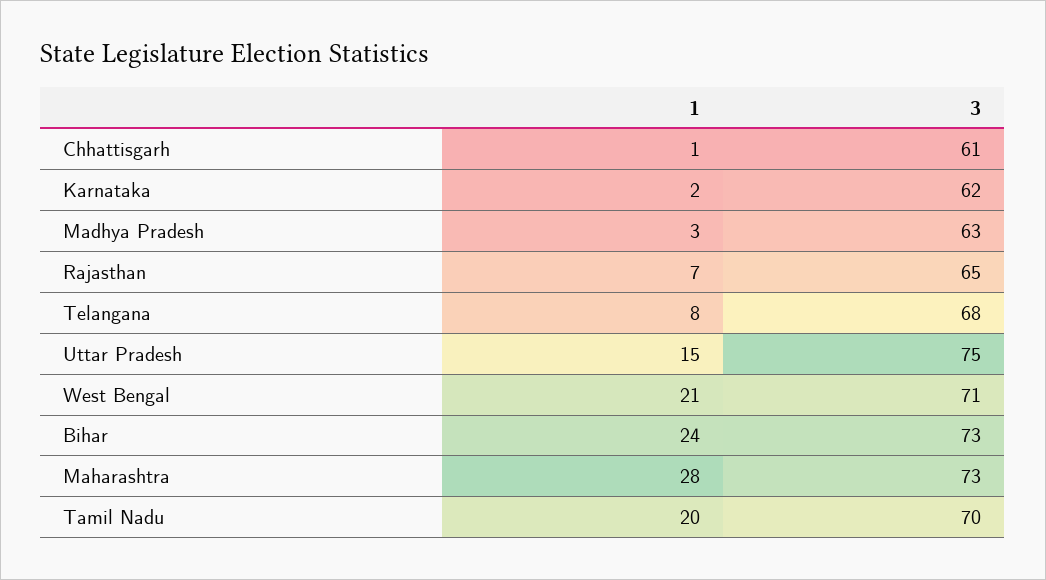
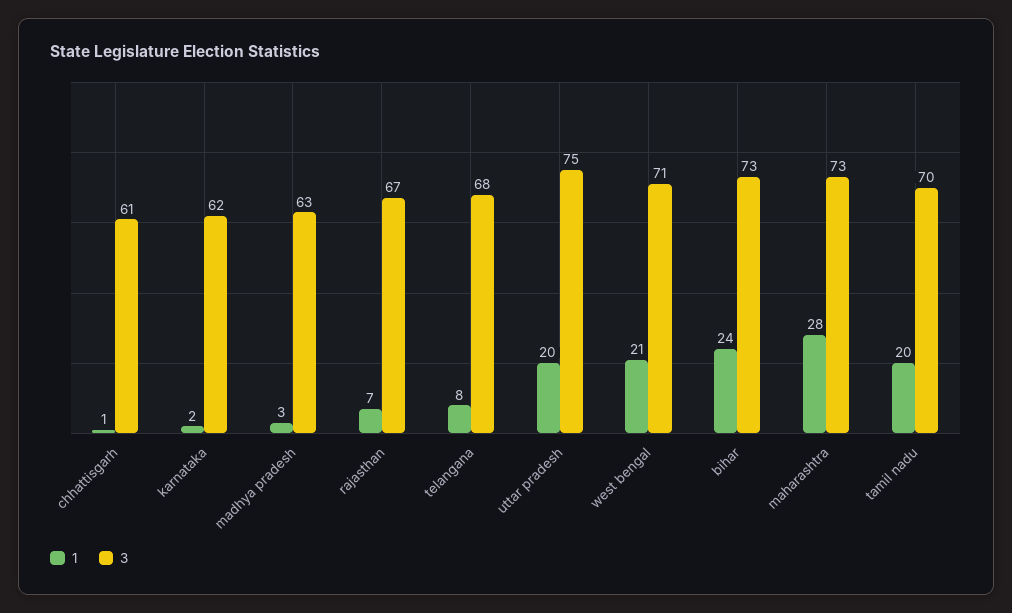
  {
    "1": {
      "Chhattisgarh": 1,
      "Karnataka": 2,
      "Madhya Pradesh": 3,
      "Rajasthan": 7,
      "Telangana": 8,
-     "Uttar Pradesh": 15,
+     "Uttar Pradesh": 20,
      "West Bengal": 21,
      "Bihar": 24,
      "Maharashtra": 28,
      "Tamil Nadu": 20
    },
    "3": {
      "Chhattisgarh": 61,
      "Karnataka": 62,
      "Madhya Pradesh": 63,
-     "Rajasthan": 65,
+     "Rajasthan": 67,
      "Telangana": 68,
      "Uttar Pradesh": 75,
      "West Bengal": 71,
      "Bihar": 73,
      "Maharashtra": 73,
      "Tamil Nadu": 70
    }
  }

